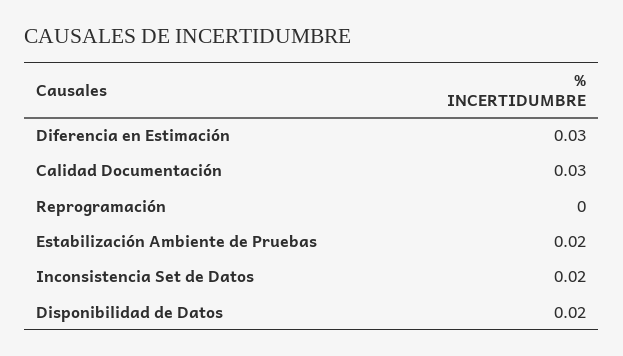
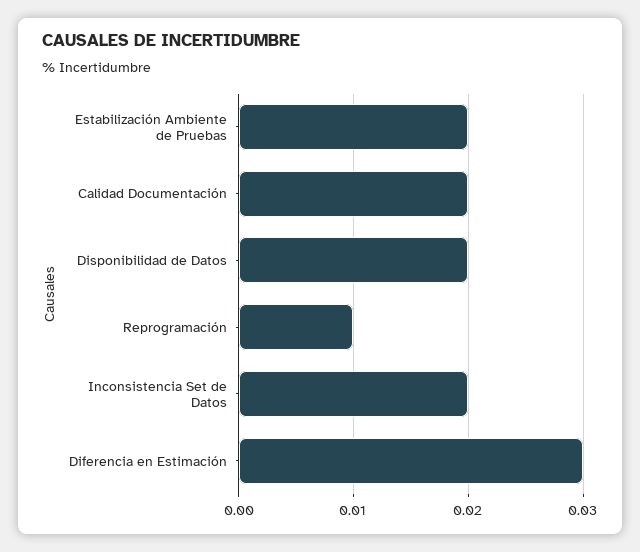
  {
    "Diferencia en Estimación": 0.03,
-   "Calidad Documentación": 0.03,
+   "Calidad Documentación": 0.02,
-   "Reprogramación": 0,
+   "Reprogramación": 0.01,
    "Estabilización Ambiente de Pruebas": 0.02,
    "Inconsistencia Set de Datos": 0.02,
    "Disponibilidad de Datos": 0.02
  }

